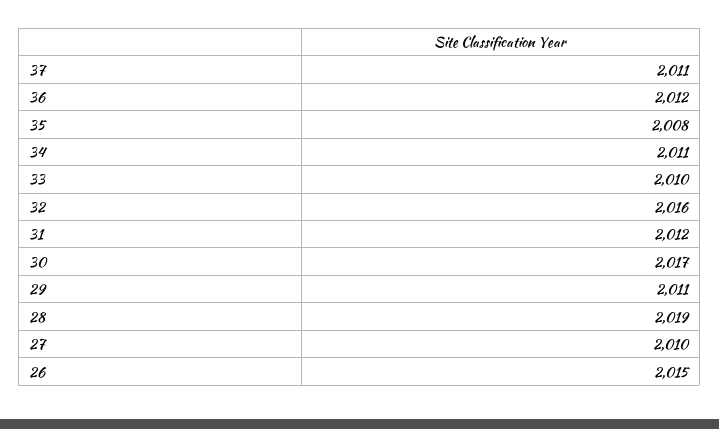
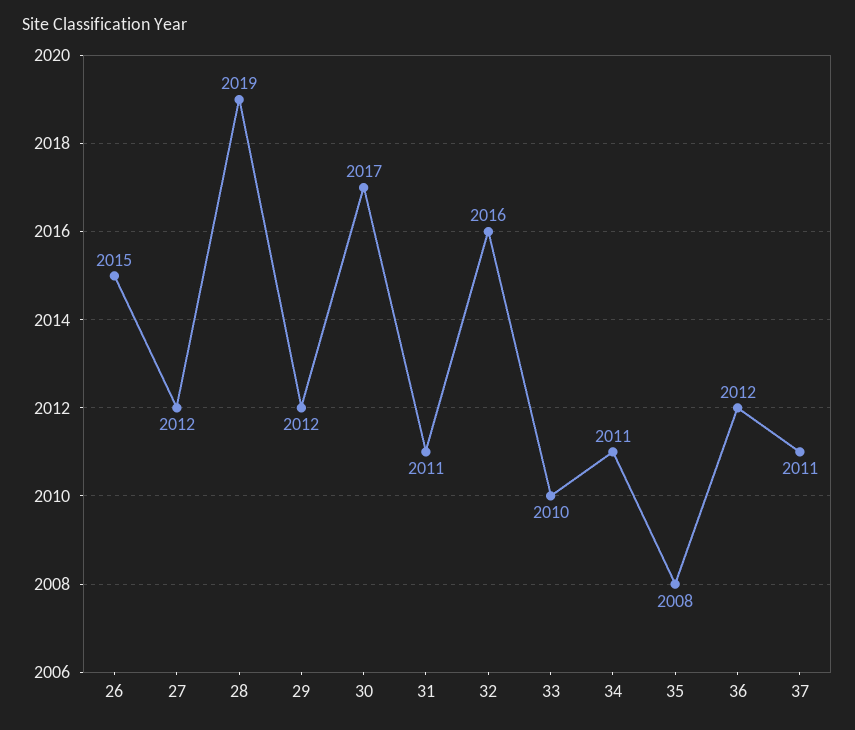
  {
    "37": 2011,
    "36": 2012,
    "35": 2008,
    "34": 2011,
    "33": 2010,
    "32": 2016,
-   "31": 2012,
+   "31": 2011,
    "30": 2017,
-   "29": 2011,
+   "29": 2012,
    "28": 2019,
-   "27": 2010,
+   "27": 2012,
    "26": 2015
  }

